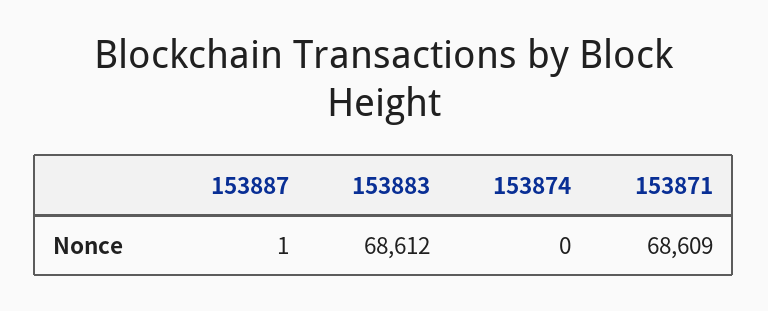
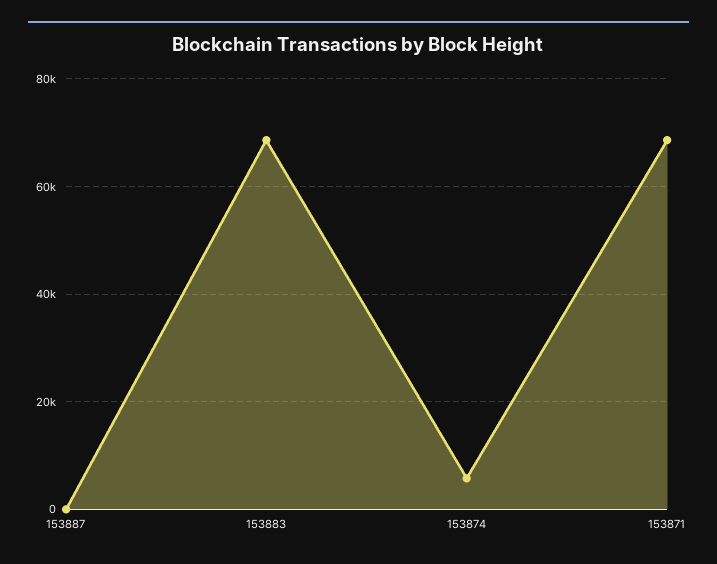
  {
    "153887": 1,
    "153883": 68612,
-   "153874": 0,
+   "153874": 6000,
    "153871": 68609
  }

